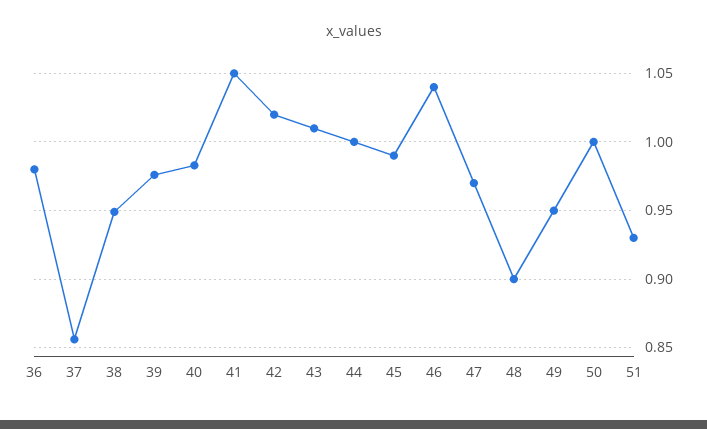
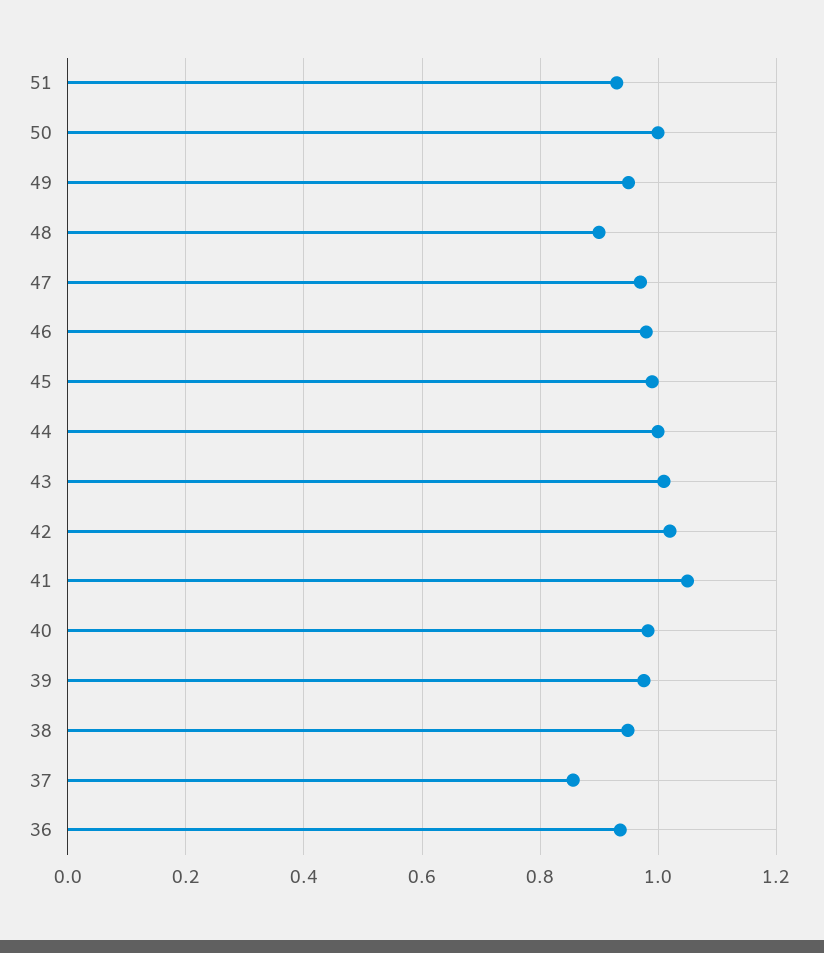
  {
-   "36": 0.98,
+   "36": 0.94,
    "37": 0.855,
    "38": 0.95,
    "39": 0.975,
    "40": 0.985,
    "41": 1.05,
    "42": 1.02,
    "43": 1.01,
    "44": 1,
    "45": 0.99,
-   "46": 1.04,
+   "46": 0.98,
    "47": 0.97,
    "48": 0.9,
    "49": 0.95,
    "50": 1,
    "51": 0.93
  }

